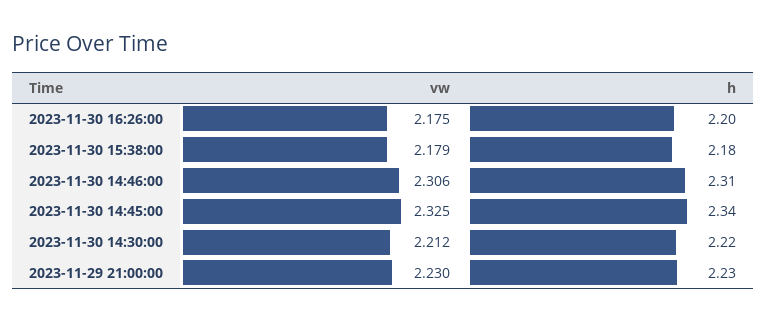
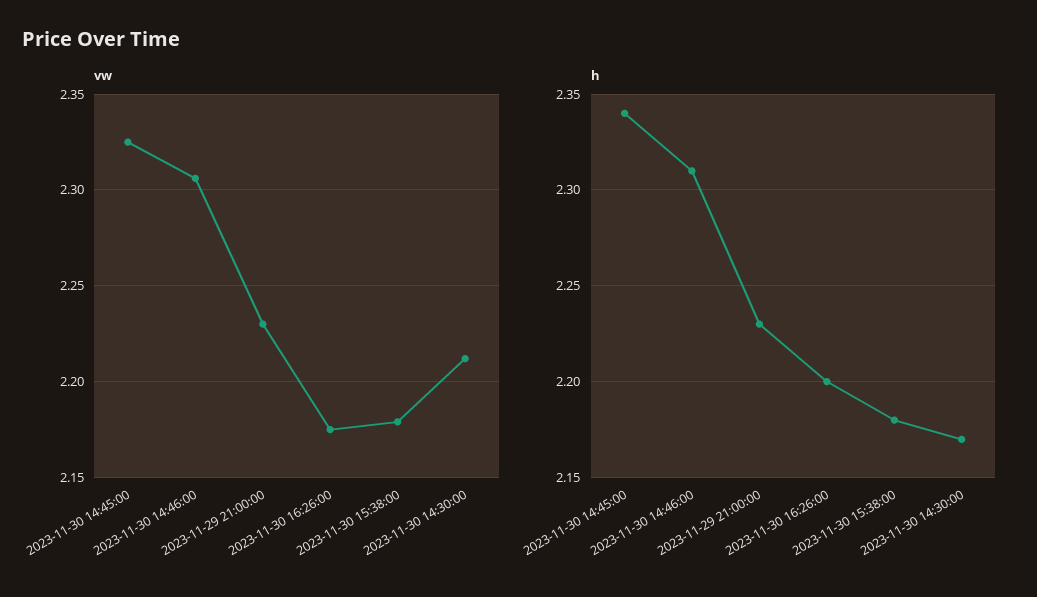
  {
    "vw": {
      "2023-11-30 16:26:00": 2.175,
      "2023-11-30 15:38:00": 2.179,
      "2023-11-30 14:46:00": 2.306,
      "2023-11-30 14:45:00": 2.325,
      "2023-11-30 14:30:00": 2.212,
      "2023-11-29 21:00:00": 2.23
    },
    "h": {
      "2023-11-30 16:26:00": 2.2,
      "2023-11-30 15:38:00": 2.18,
      "2023-11-30 14:46:00": 2.31,
      "2023-11-30 14:45:00": 2.34,
-     "2023-11-30 14:30:00": 2.22,
+     "2023-11-30 14:30:00": 2.17,
      "2023-11-29 21:00:00": 2.23
    }
  }

